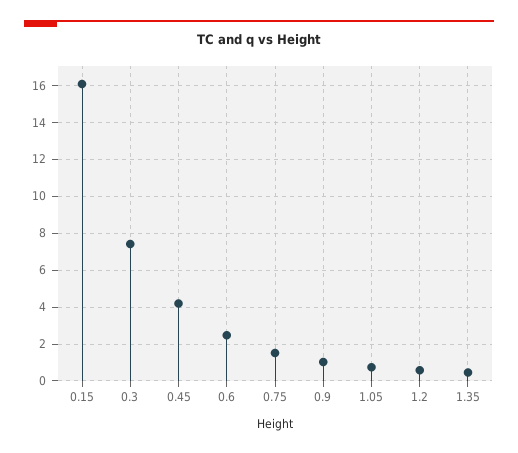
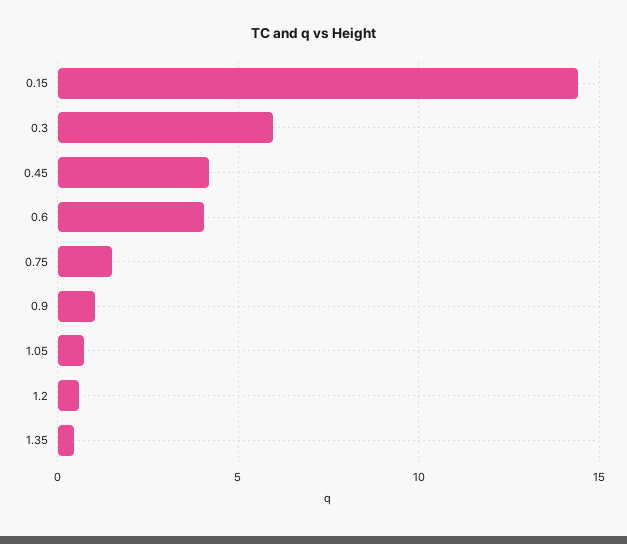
  {
-   "0.15": 16,
+   "0.15": 14.5,
-   "0.3": 7.5,
+   "0.3": 6,
    "0.45": 4,
-   "0.6": 2.5,
+   "0.6": 4,
    "0.75": 1.5,
    "0.9": 1,
    "1.05": 0.5,
    "1.2": 0.5,
    "1.35": 0.5
  }

